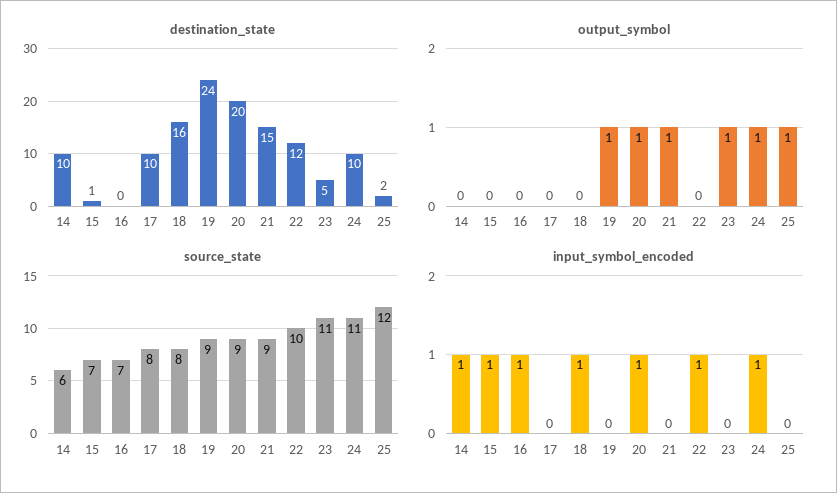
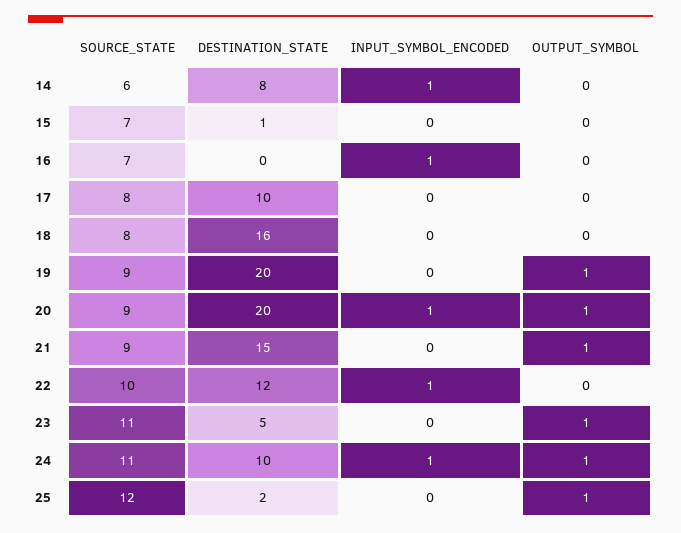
  {
    "destination_state": {
-     "14": 10,
+     "14": 8,
      "15": 1,
      "16": 0,
      "17": 10,
      "18": 16,
-     "19": 24,
+     "19": 20,
      "20": 20,
      "21": 15,
      "22": 12,
      "23": 5,
      "24": 10,
      "25": 2
    },
    "output_symbol": {
      "14": 0,
      "15": 0,
      "16": 0,
      "17": 0,
      "18": 0,
      "19": 1,
      "20": 1,
      "21": 1,
      "22": 0,
      "23": 1,
      "24": 1,
      "25": 1
    },
    "source_state": {
      "14": 6,
      "15": 7,
      "16": 7,
      "17": 8,
      "18": 8,
      "19": 9,
      "20": 9,
      "21": 9,
      "22": 10,
      "23": 11,
      "24": 11,
      "25": 12
    },
    "input_symbol_encoded": {
      "14": 1,
-     "15": 1,
+     "15": 0,
      "16": 1,
      "17": 0,
-     "18": 1,
+     "18": 0,
      "19": 0,
      "20": 1,
      "21": 0,
      "22": 1,
      "23": 0,
      "24": 1,
      "25": 0
    }
  }

